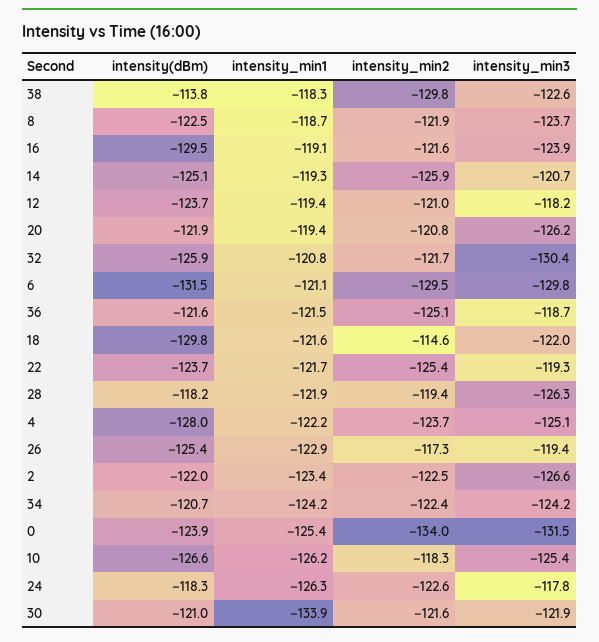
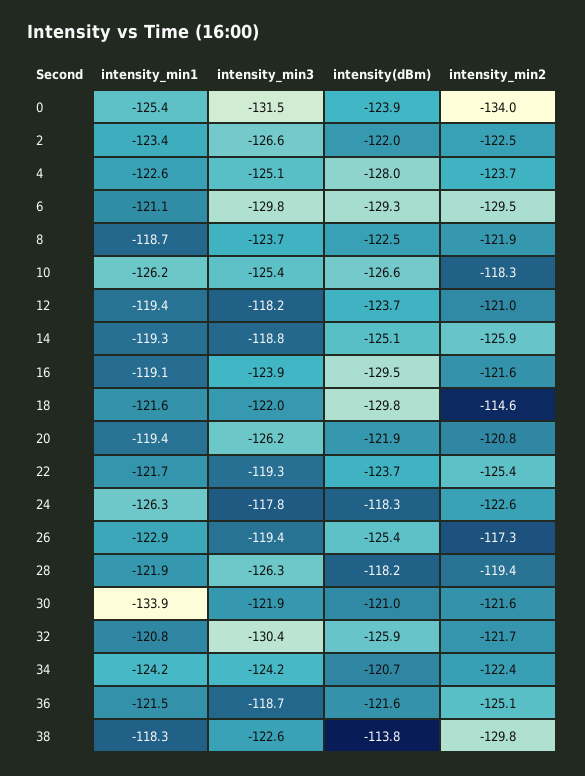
  {
    "intensity(dBm)": {
      "38": -113.8,
      "8": -122.5,
      "16": -129.5,
      "14": -125.1,
      "12": -123.7,
      "20": -121.9,
      "32": -125.9,
-     "6": -131.5,
+     "6": -129.3,
      "36": -121.6,
      "18": -129.8,
      "22": -123.7,
      "28": -118.2,
      "4": -128,
      "26": -125.4,
      "2": -122,
      "34": -120.7,
      "0": -123.9,
      "10": -126.6,
      "24": -118.3,
      "30": -121
    },
    "intensity_min1": {
      "38": -118.3,
      "8": -118.7,
      "16": -119.1,
      "14": -119.3,
      "12": -119.4,
      "20": -119.4,
      "32": -120.8,
      "6": -121.1,
      "36": -121.5,
      "18": -121.6,
      "22": -121.7,
      "28": -121.9,
-     "4": -122.2,
+     "4": -122.6,
      "26": -122.9,
      "2": -123.4,
      "34": -124.2,
      "0": -125.4,
      "10": -126.2,
      "24": -126.3,
      "30": -133.9
    },
    "intensity_min2": {
      "38": -129.8,
      "8": -121.9,
      "16": -121.6,
      "14": -125.9,
      "12": -121,
      "20": -120.8,
      "32": -121.7,
      "6": -129.5,
      "36": -125.1,
      "18": -114.6,
      "22": -125.4,
      "28": -119.4,
      "4": -123.7,
      "26": -117.3,
      "2": -122.5,
      "34": -122.4,
      "0": -134,
      "10": -118.3,
      "24": -122.6,
      "30": -121.6
    },
    "intensity_min3": {
      "38": -122.6,
      "8": -123.7,
      "16": -123.9,
-     "14": -120.7,
+     "14": -118.8,
      "12": -118.2,
      "20": -126.2,
      "32": -130.4,
      "6": -129.8,
      "36": -118.7,
      "18": -122,
      "22": -119.3,
      "28": -126.3,
      "4": -125.1,
      "26": -119.4,
      "2": -126.6,
      "34": -124.2,
      "0": -131.5,
      "10": -125.4,
      "24": -117.8,
      "30": -121.9
    }
  }

